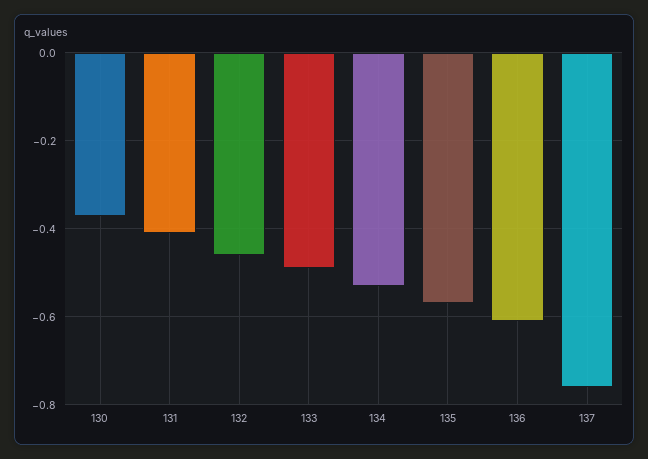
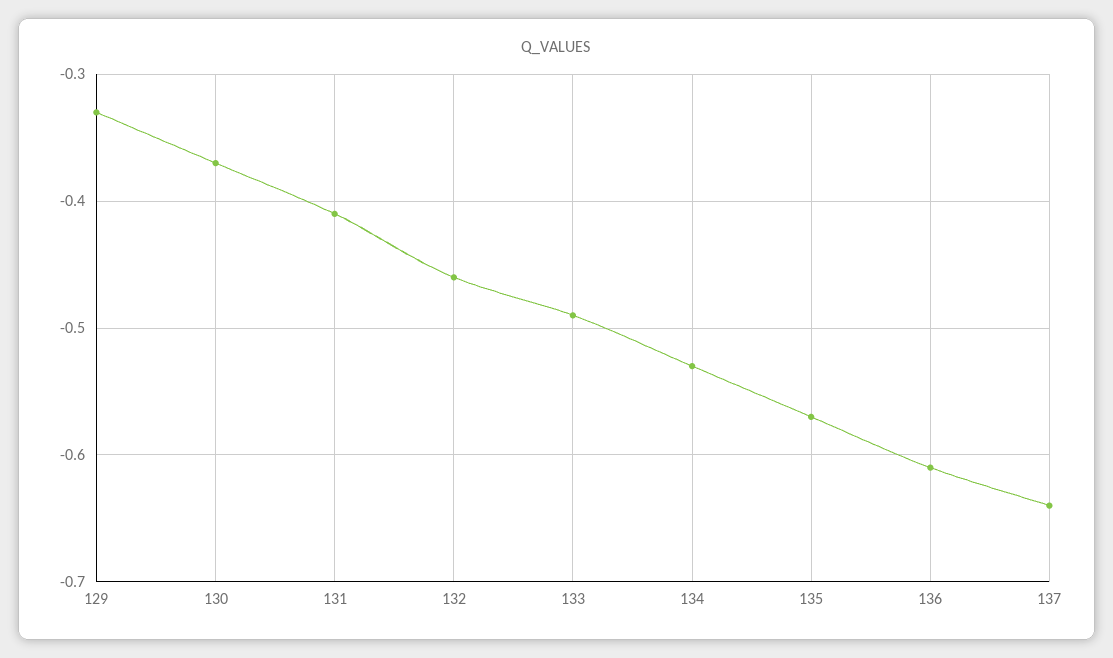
  {
    "130": -0.37,
    "131": -0.41,
    "132": -0.46,
    "133": -0.49,
    "134": -0.53,
    "135": -0.57,
    "136": -0.61,
-   "137": -0.75
+   "137": -0.64,
+   "129": -0.33
  }

